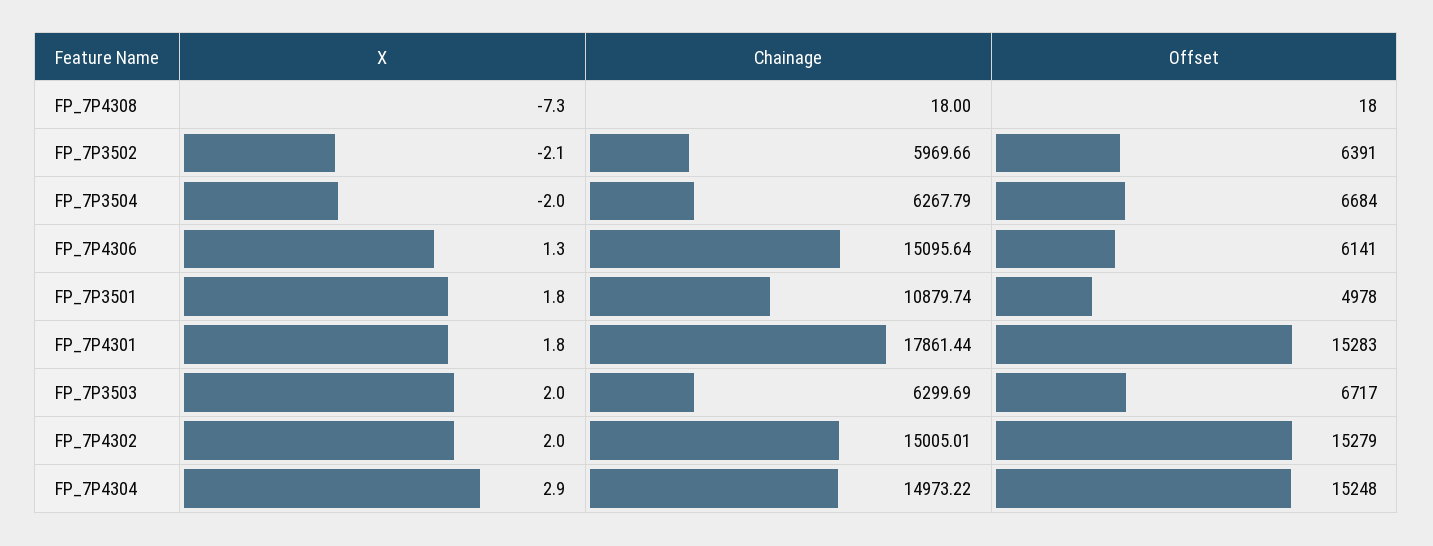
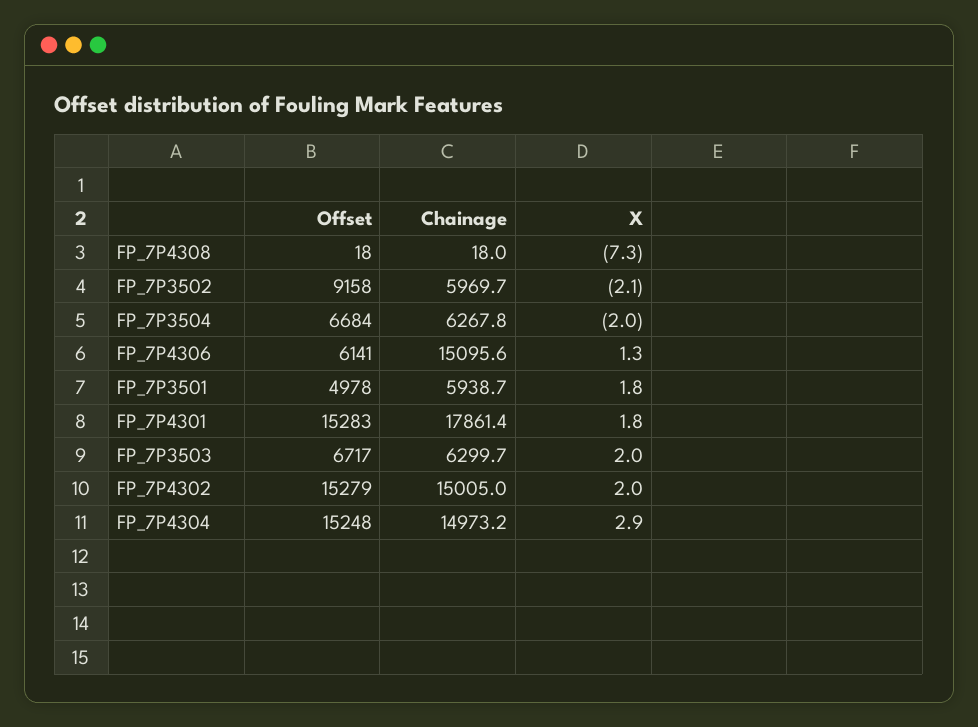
  {
    "X": {
      "FP_7P4308": -7.3,
      "FP_7P3502": -2.1,
      "FP_7P3504": -2,
      "FP_7P4306": 1.3,
      "FP_7P3501": 1.8,
      "FP_7P4301": 1.8,
      "FP_7P3503": 2,
      "FP_7P4302": 2,
      "FP_7P4304": 2.9
    },
    "Chainage": {
      "FP_7P4308": 18,
      "FP_7P3502": 5969.66,
      "FP_7P3504": 6267.79,
      "FP_7P4306": 15095.64,
-     "FP_7P3501": 10879.74,
+     "FP_7P3501": 5938.7,
      "FP_7P4301": 17861.44,
      "FP_7P3503": 6299.69,
      "FP_7P4302": 15005.01,
      "FP_7P4304": 14973.22
    },
    "Offset": {
      "FP_7P4308": 18,
-     "FP_7P3502": 6391,
+     "FP_7P3502": 9158,
      "FP_7P3504": 6684,
      "FP_7P4306": 6141,
      "FP_7P3501": 4978,
      "FP_7P4301": 15283,
      "FP_7P3503": 6717,
      "FP_7P4302": 15279,
      "FP_7P4304": 15248
    }
  }

